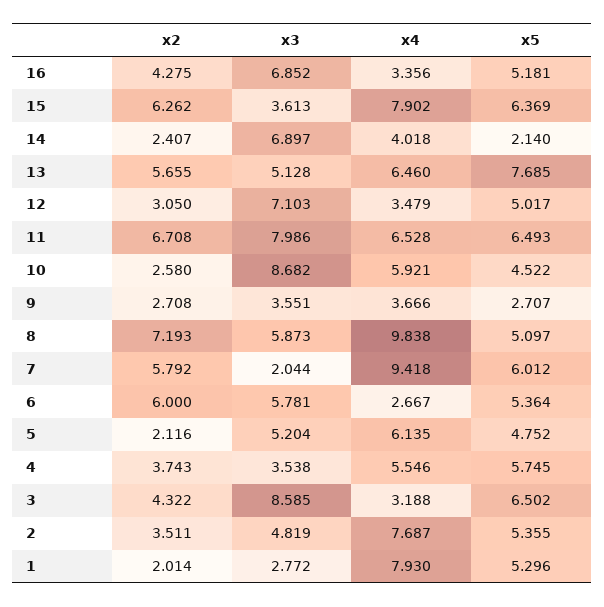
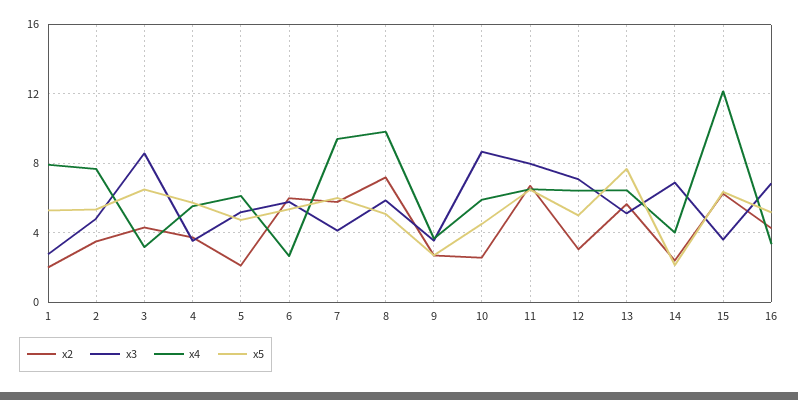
  {
    "x2": {
      "16": 4.275,
      "15": 6.262,
      "14": 2.407,
      "13": 5.655,
      "12": 3.05,
      "11": 6.708,
      "10": 2.58,
      "9": 2.708,
      "8": 7.193,
      "7": 5.792,
      "6": 6,
      "5": 2.116,
      "4": 3.743,
      "3": 4.322,
      "2": 3.511,
      "1": 2.014
    },
    "x3": {
      "16": 6.852,
      "15": 3.613,
      "14": 6.897,
      "13": 5.128,
      "12": 7.103,
      "11": 7.986,
      "10": 8.682,
      "9": 3.551,
      "8": 5.873,
-     "7": 2.044,
+     "7": 4,
      "6": 5.781,
      "5": 5.204,
      "4": 3.538,
      "3": 8.585,
      "2": 4.819,
      "1": 2.772
    },
    "x4": {
      "16": 3.356,
-     "15": 7.902,
+     "15": 12,
      "14": 4.018,
      "13": 6.46,
-     "12": 3.479,
+     "12": 6.5,
      "11": 6.528,
      "10": 5.921,
      "9": 3.666,
      "8": 9.838,
      "7": 9.418,
      "6": 2.667,
      "5": 6.135,
      "4": 5.546,
      "3": 3.188,
      "2": 7.687,
      "1": 7.93
    },
    "x5": {
      "16": 5.181,
      "15": 6.369,
      "14": 2.14,
      "13": 7.685,
      "12": 5.017,
      "11": 6.493,
      "10": 4.522,
      "9": 2.707,
      "8": 5.097,
      "7": 6.012,
      "6": 5.364,
      "5": 4.752,
      "4": 5.745,
      "3": 6.502,
      "2": 5.355,
      "1": 5.296
    }
  }

